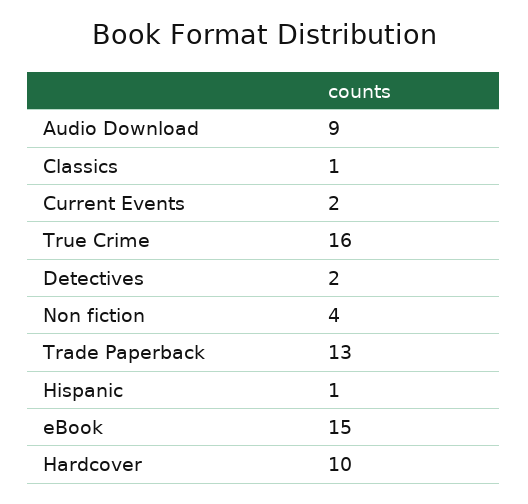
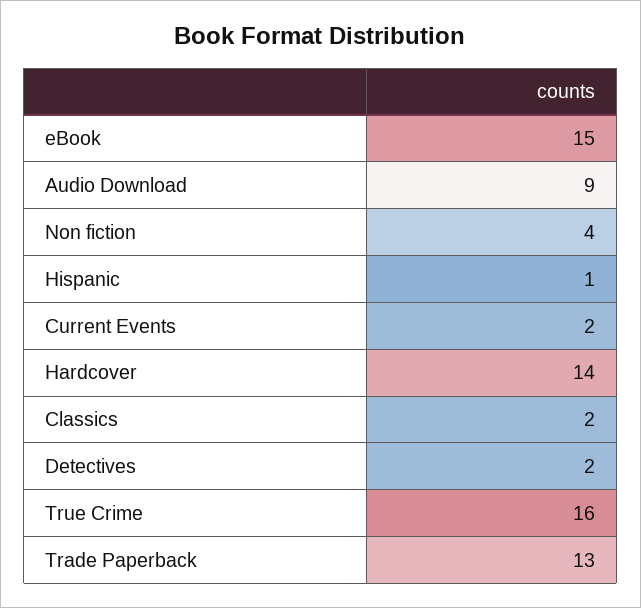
  {
    "Audio Download": 9,
-   "Classics": 1,
+   "Classics": 2,
    "Current Events": 2,
    "True Crime": 16,
    "Detectives": 2,
    "Non fiction": 4,
    "Trade Paperback": 13,
    "Hispanic": 1,
    "eBook": 15,
-   "Hardcover": 10
+   "Hardcover": 14
  }

